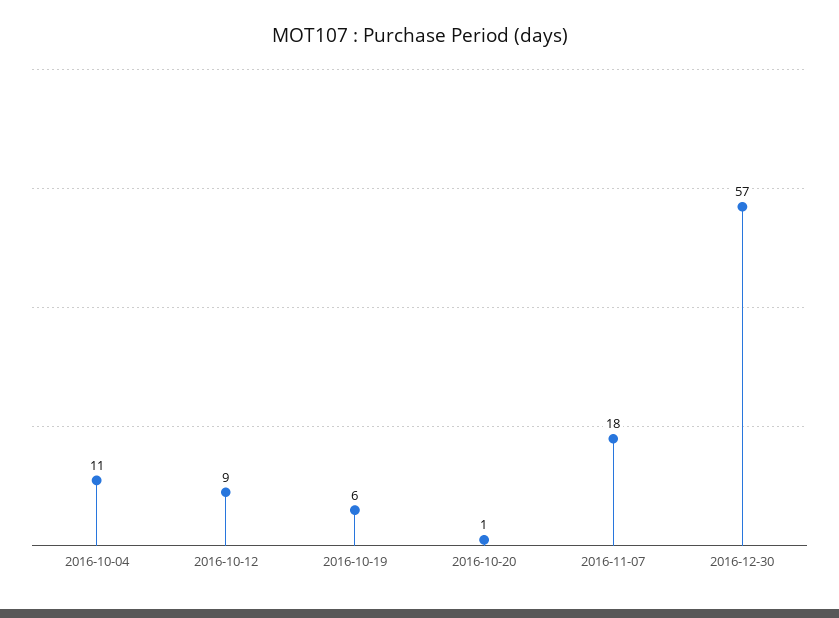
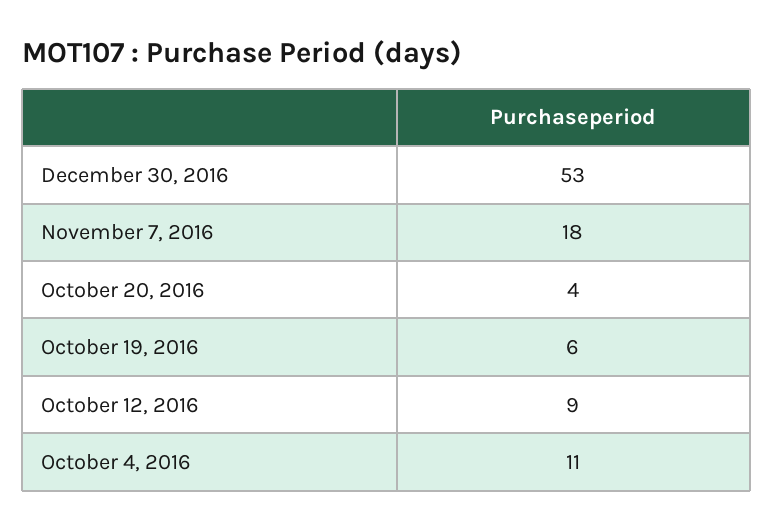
  {
    "2016-10-04": 11,
    "2016-10-12": 9,
    "2016-10-19": 6,
-   "2016-10-20": 1,
+   "2016-10-20": 4,
    "2016-11-07": 18,
-   "2016-12-30": 57
+   "2016-12-30": 53
  }

